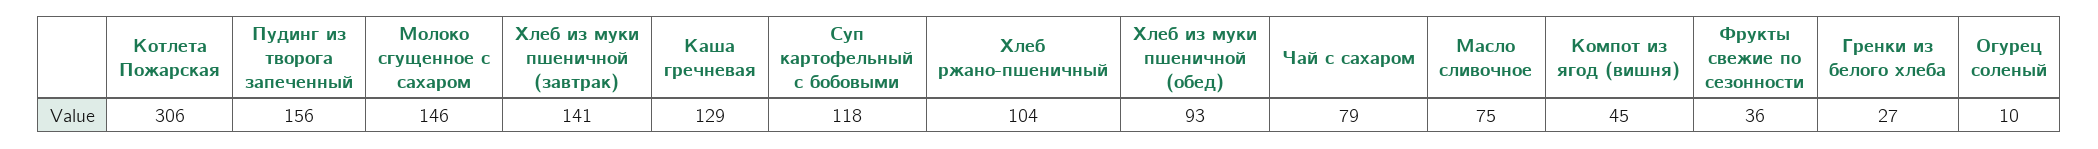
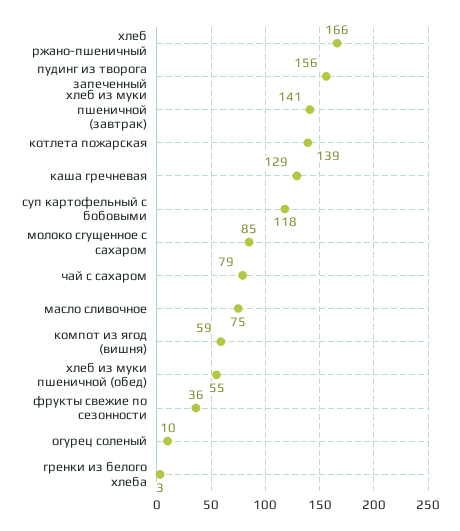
  {
-   "Котлета Пожарская": 306,
+   "Котлета Пожарская": 139,
    "Пудинг из творога запеченный": 156,
-   "Молоко сгущенное с сахаром": 146,
+   "Молоко сгущенное с сахаром": 85,
    "Хлеб из муки пшеничной (завтрак)": 141,
    "Каша гречневая": 129,
    "Суп картофельный с бобовыми": 118,
-   "Хлеб ржано-пшеничный": 104,
+   "Хлеб ржано-пшеничный": 166,
-   "Хлеб из муки пшеничной (обед)": 93,
+   "Хлеб из муки пшеничной (обед)": 55,
    "Чай с сахаром": 79,
    "Масло сливочное": 75,
-   "Компот из ягод (вишня)": 45,
+   "Компот из ягод (вишня)": 59,
    "Фрукты свежие по сезонности": 36,
-   "Гренки из белого хлеба": 27,
+   "Гренки из белого хлеба": 3,
    "Огурец соленый": 10
  }

